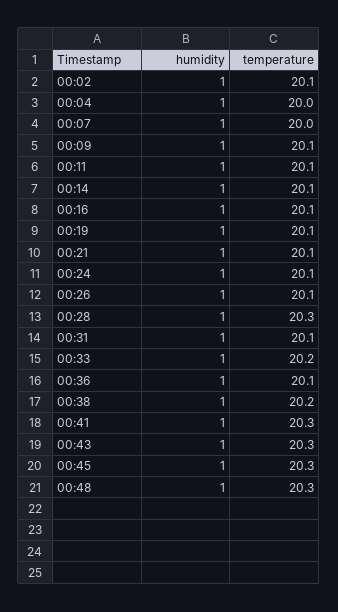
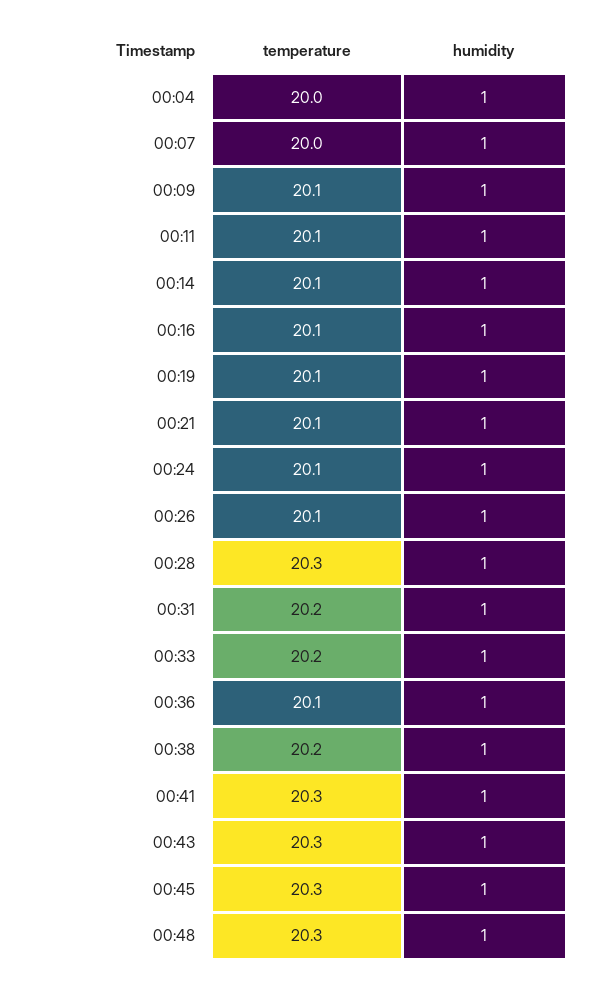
  {
    "humidity": {
-     "00:02": 1,
      "00:04": 1,
      "00:07": 1,
      "00:09": 1,
      "00:11": 1,
      "00:14": 1,
      "00:16": 1,
      "00:19": 1,
      "00:21": 1,
      "00:24": 1,
      "00:26": 1,
      "00:28": 1,
      "00:31": 1,
      "00:33": 1,
      "00:36": 1,
      "00:38": 1,
      "00:41": 1,
      "00:43": 1,
      "00:45": 1,
      "00:48": 1
    },
    "temperature": {
-     "00:02": 20.1,
      "00:04": 20,
      "00:07": 20,
      "00:09": 20.1,
      "00:11": 20.1,
      "00:14": 20.1,
      "00:16": 20.1,
      "00:19": 20.1,
      "00:21": 20.1,
      "00:24": 20.1,
      "00:26": 20.1,
      "00:28": 20.3,
-     "00:31": 20.1,
+     "00:31": 20.2,
      "00:33": 20.2,
      "00:36": 20.1,
      "00:38": 20.2,
      "00:41": 20.3,
      "00:43": 20.3,
      "00:45": 20.3,
      "00:48": 20.3
    }
  }

